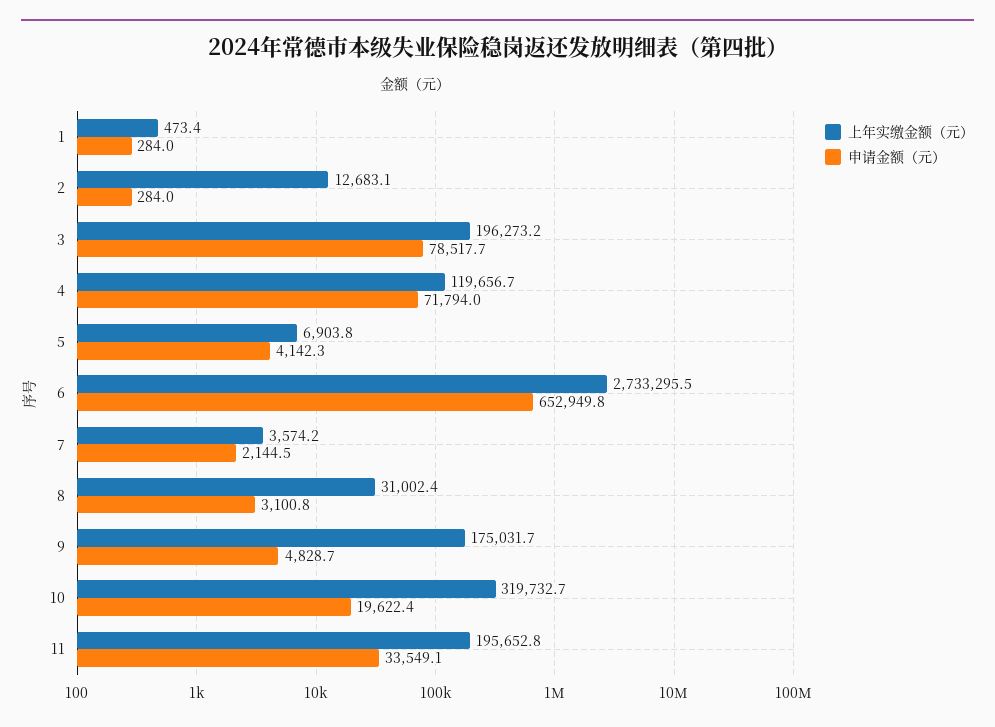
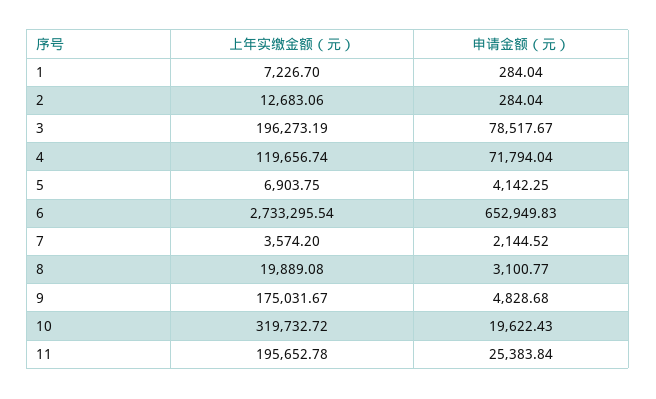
  {
    "上年实缴金额（元）": {
-     "1": 473.4,
+     "1": 7226.7,
      "2": 12683.06,
      "3": 196273.19,
      "4": 119656.74,
      "5": 6903.75,
      "6": 2733295.54,
      "7": 3574.2,
-     "8": 31002.4,
+     "8": 19889.08,
      "9": 175031.67,
      "10": 319732.72,
      "11": 195652.78
    },
    "申请金额（元）": {
      "1": 284.04,
      "2": 284.04,
      "3": 78517.67,
      "4": 71794.04,
      "5": 4142.25,
      "6": 652949.83,
      "7": 2144.52,
      "8": 3100.77,
      "9": 4828.68,
      "10": 19622.43,
-     "11": 33549.1
+     "11": 25383.84
    }
  }

